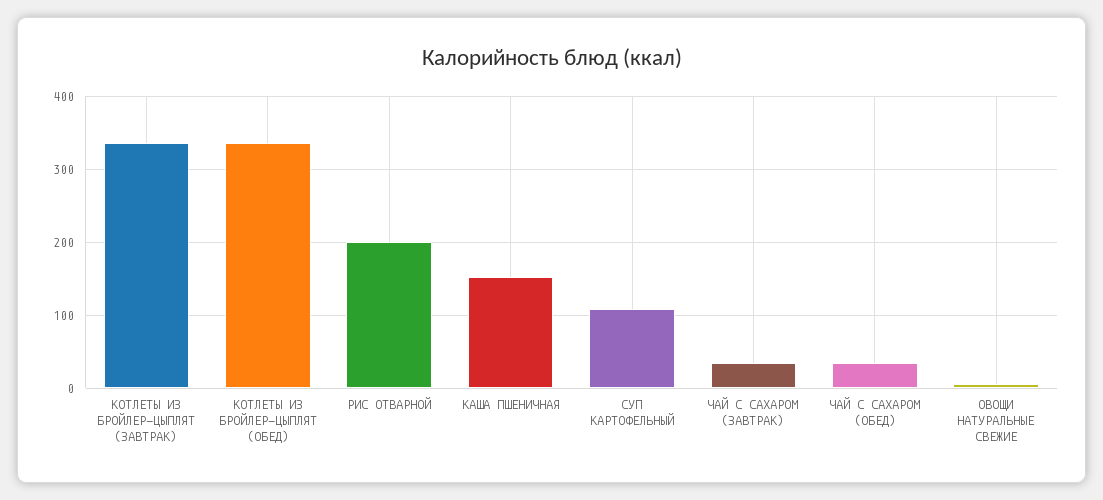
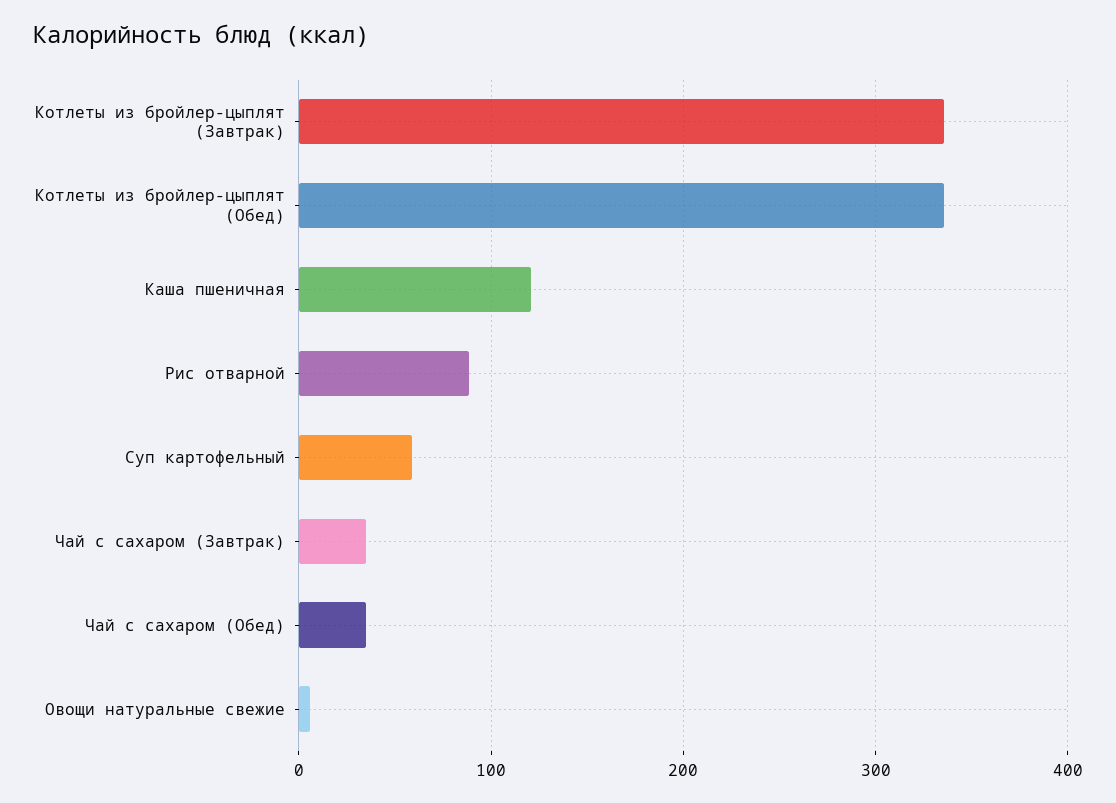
  {
    "КОТЛЕТЫ ИЗ БРОЙЛЕР-ЦЫПЛЯТ (ЗАВТРАК)": 340,
    "КОТЛЕТЫ ИЗ БРОЙЛЕР-ЦЫПЛЯТ (ОБЕД)": 340,
-   "РИС ОТВАРНОЙ": 200,
+   "РИС ОТВАРНОЙ": 90,
-   "КАША ПШЕНИЧНАЯ": 150,
+   "КАША ПШЕНИЧНАЯ": 120,
-   "СУП КАРТОФЕЛЬНЫЙ": 110,
+   "СУП КАРТОФЕЛЬНЫЙ": 60,
    "ЧАЙ С САХАРОМ (ЗАВТРАК)": 30,
    "ЧАЙ С САХАРОМ (ОБЕД)": 30,
    "ОВОЩИ НАТУРАЛЬНЫЕ СВЕЖИЕ": 10
  }

